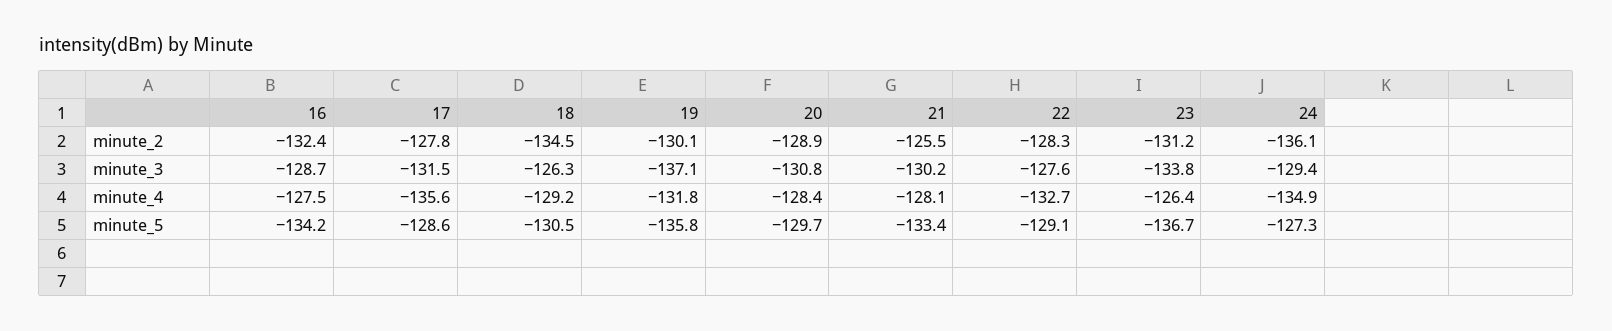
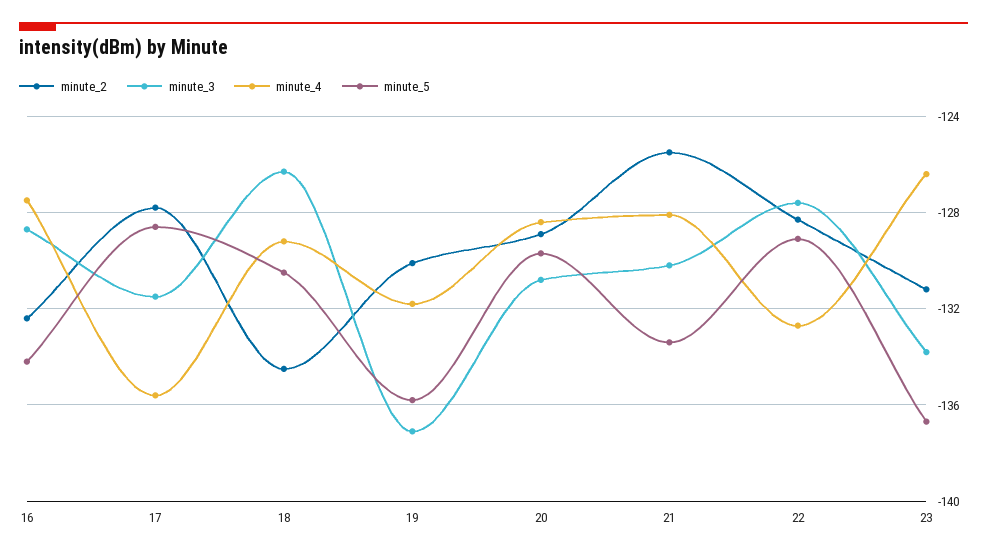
  {
    "minute_2": {
      "16": -132.4,
      "17": -127.8,
      "18": -134.5,
      "19": -130.1,
      "20": -128.9,
      "21": -125.5,
      "22": -128.3,
-     "23": -131.2,
+     "23": -131.2
-     "24": -136.1
    },
    "minute_3": {
      "16": -128.7,
      "17": -131.5,
      "18": -126.3,
      "19": -137.1,
      "20": -130.8,
      "21": -130.2,
      "22": -127.6,
-     "23": -133.8,
+     "23": -133.8
-     "24": -129.4
    },
    "minute_4": {
      "16": -127.5,
      "17": -135.6,
      "18": -129.2,
      "19": -131.8,
      "20": -128.4,
      "21": -128.1,
      "22": -132.7,
-     "23": -126.4,
+     "23": -126.4
-     "24": -134.9
    },
    "minute_5": {
      "16": -134.2,
      "17": -128.6,
      "18": -130.5,
      "19": -135.8,
      "20": -129.7,
      "21": -133.4,
      "22": -129.1,
-     "23": -136.7,
+     "23": -136.7
-     "24": -127.3
    }
  }

